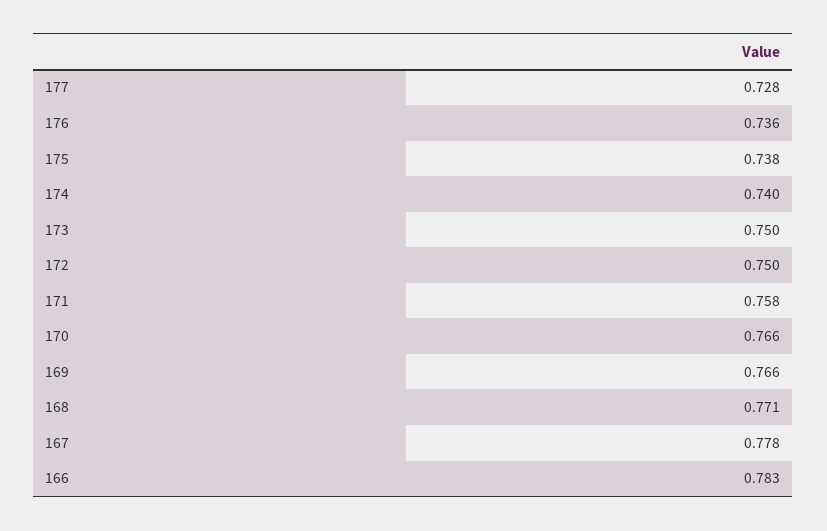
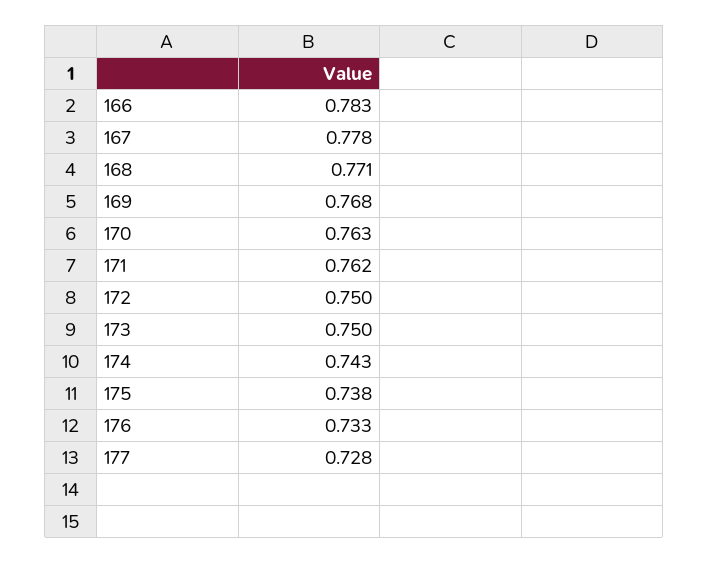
  {
    "177": 0.728,
-   "176": 0.736,
+   "176": 0.733,
    "175": 0.738,
-   "174": 0.74,
+   "174": 0.743,
    "173": 0.75,
    "172": 0.75,
-   "171": 0.758,
+   "171": 0.762,
-   "170": 0.766,
+   "170": 0.763,
-   "169": 0.766,
+   "169": 0.768,
    "168": 0.771,
    "167": 0.778,
    "166": 0.783
  }

